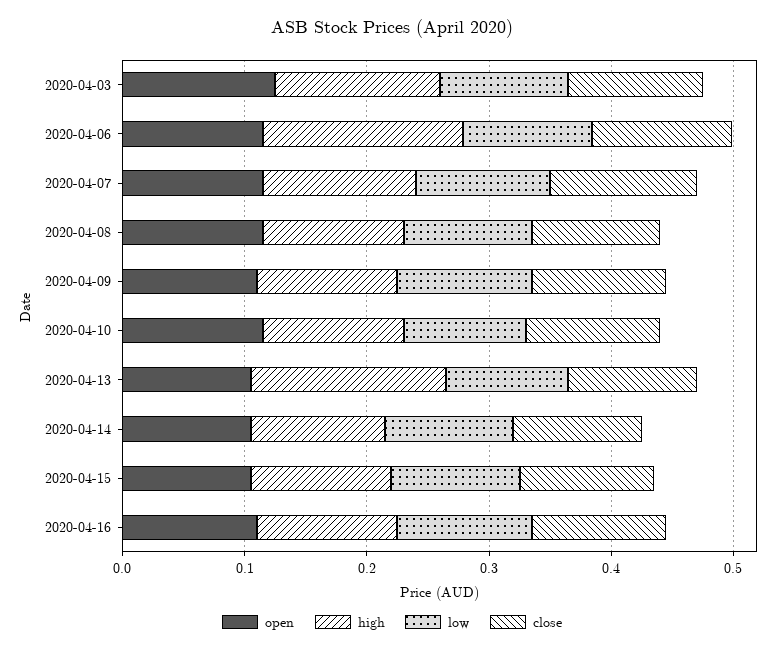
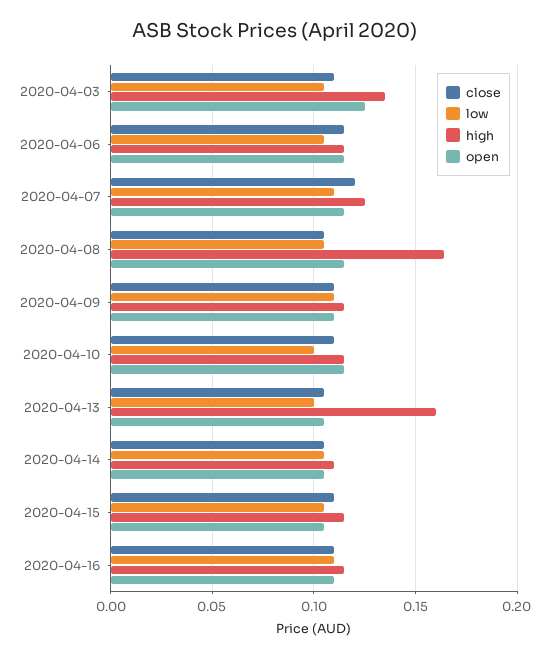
  {
    "open": {
      "2020-04-03": 0.125,
      "2020-04-06": 0.115,
      "2020-04-07": 0.115,
      "2020-04-08": 0.115,
      "2020-04-09": 0.11,
      "2020-04-10": 0.115,
      "2020-04-13": 0.105,
      "2020-04-14": 0.105,
      "2020-04-15": 0.105,
      "2020-04-16": 0.11
    },
    "high": {
      "2020-04-03": 0.135,
-     "2020-04-06": 0.16,
+     "2020-04-06": 0.115,
      "2020-04-07": 0.125,
-     "2020-04-08": 0.12,
+     "2020-04-08": 0.165,
      "2020-04-09": 0.115,
      "2020-04-10": 0.115,
      "2020-04-13": 0.16,
      "2020-04-14": 0.11,
      "2020-04-15": 0.115,
      "2020-04-16": 0.115
    },
    "low": {
      "2020-04-03": 0.105,
      "2020-04-06": 0.105,
      "2020-04-07": 0.11,
      "2020-04-08": 0.105,
      "2020-04-09": 0.11,
      "2020-04-10": 0.1,
      "2020-04-13": 0.1,
      "2020-04-14": 0.105,
      "2020-04-15": 0.105,
      "2020-04-16": 0.11
    },
    "close": {
      "2020-04-03": 0.11,
      "2020-04-06": 0.115,
      "2020-04-07": 0.12,
      "2020-04-08": 0.105,
      "2020-04-09": 0.11,
      "2020-04-10": 0.11,
      "2020-04-13": 0.105,
      "2020-04-14": 0.105,
      "2020-04-15": 0.11,
      "2020-04-16": 0.11
    }
  }

